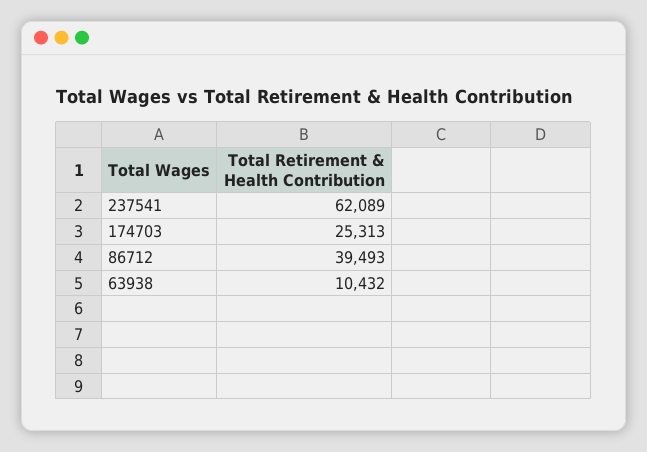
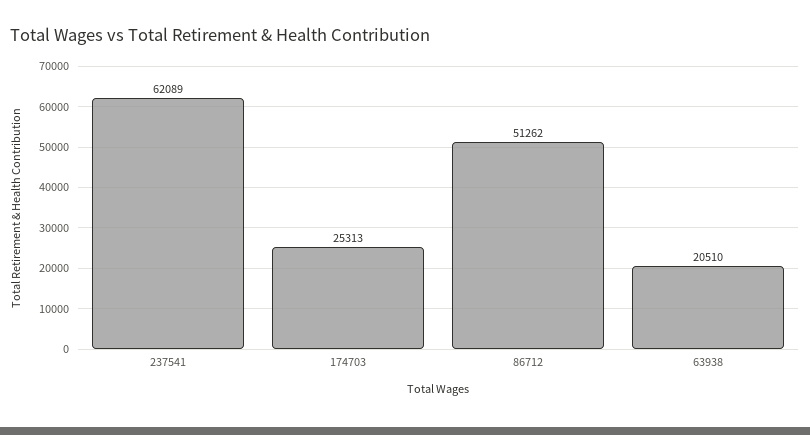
  {
    "237541": 62089,
    "174703": 25313,
-   "86712": 39493,
+   "86712": 51262,
-   "63938": 10432
+   "63938": 20510
  }

